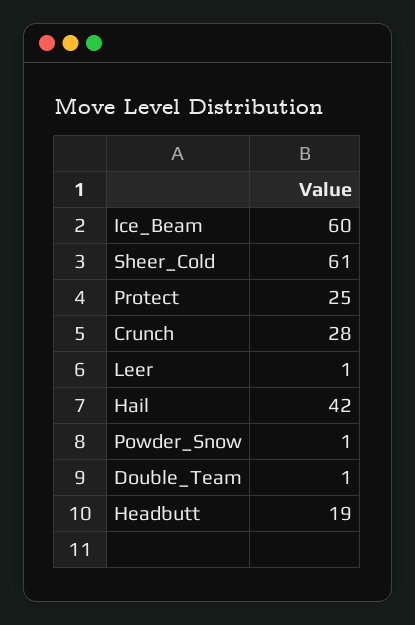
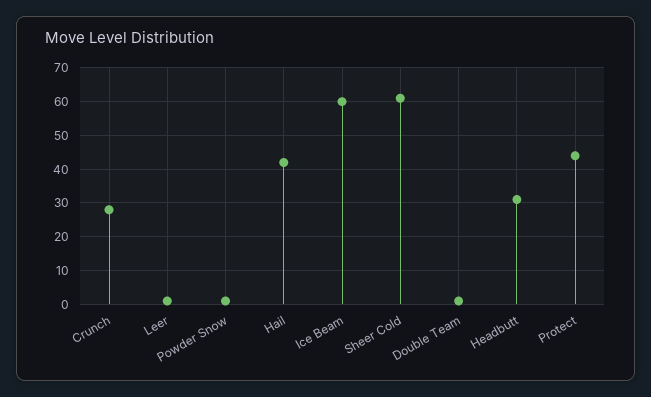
  {
    "Ice_Beam": 60,
    "Sheer_Cold": 61,
-   "Protect": 25,
+   "Protect": 45,
    "Crunch": 28,
    "Leer": 1,
    "Hail": 42,
    "Powder_Snow": 1,
    "Double_Team": 1,
-   "Headbutt": 19
+   "Headbutt": 30
  }

